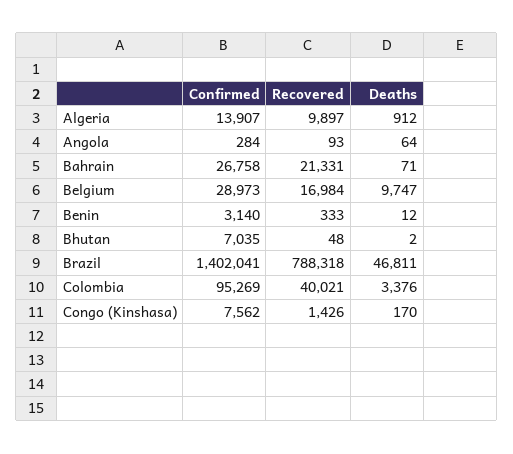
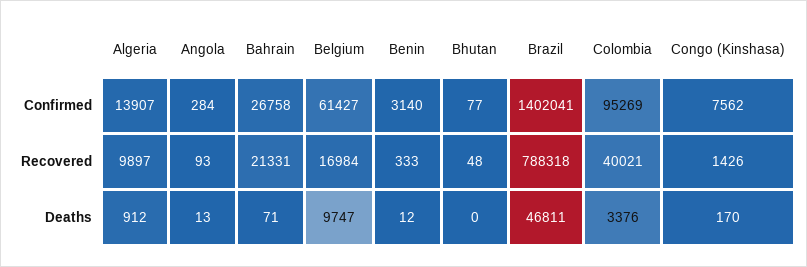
  {
    "Confirmed": {
      "Algeria": 13907,
      "Angola": 284,
      "Bahrain": 26758,
-     "Belgium": 28973,
+     "Belgium": 61427,
      "Benin": 3140,
-     "Bhutan": 7035,
+     "Bhutan": 77,
      "Brazil": 1402041,
      "Colombia": 95269,
      "Congo (Kinshasa)": 7562
    },
    "Recovered": {
      "Algeria": 9897,
      "Angola": 93,
      "Bahrain": 21331,
      "Belgium": 16984,
      "Benin": 333,
      "Bhutan": 48,
      "Brazil": 788318,
      "Colombia": 40021,
      "Congo (Kinshasa)": 1426
    },
    "Deaths": {
      "Algeria": 912,
-     "Angola": 64,
+     "Angola": 13,
      "Bahrain": 71,
      "Belgium": 9747,
      "Benin": 12,
-     "Bhutan": 2,
+     "Bhutan": 0,
      "Brazil": 46811,
      "Colombia": 3376,
      "Congo (Kinshasa)": 170
    }
  }

